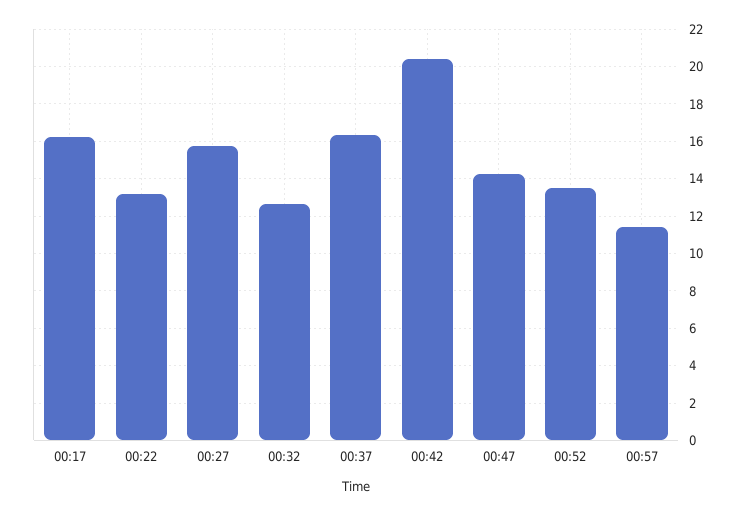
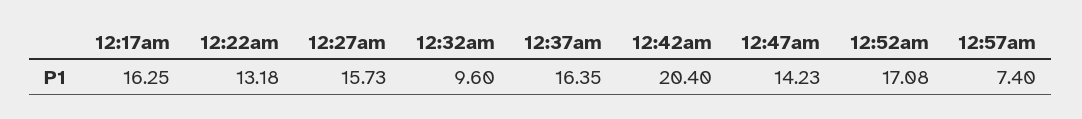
  {
    "00:17": 16.25,
    "00:22": 13.18,
    "00:27": 15.73,
-   "00:32": 12.5,
+   "00:32": 9.6,
    "00:37": 16.35,
    "00:42": 20.4,
    "00:47": 14.23,
-   "00:52": 13.5,
+   "00:52": 17.08,
-   "00:57": 11.5
+   "00:57": 7.4
  }

